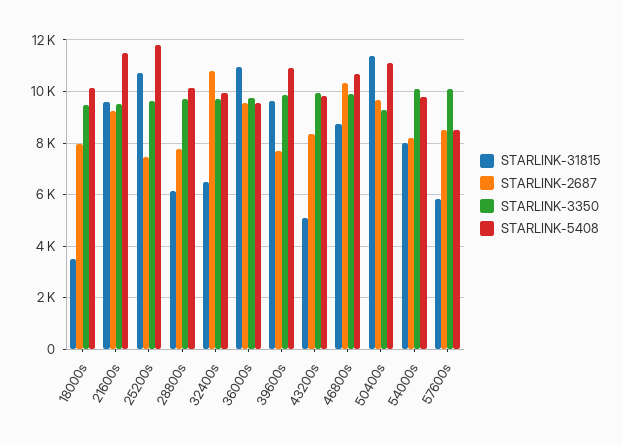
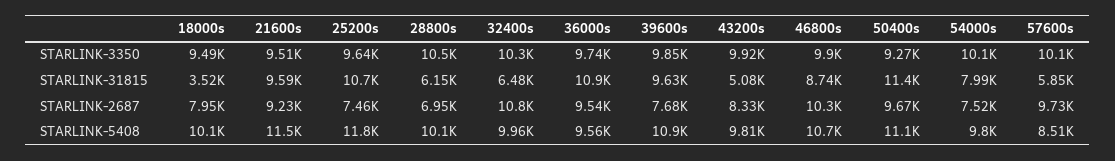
  {
    "STARLINK-31815": {
      "18000s": 3520,
      "21600s": 9590,
      "25200s": 10700,
      "28800s": 6150,
      "32400s": 6480,
      "36000s": 10900,
      "39600s": 9630,
      "43200s": 5080,
      "46800s": 8740,
      "50400s": 11400,
      "54000s": 7990,
      "57600s": 5850
    },
    "STARLINK-2687": {
      "18000s": 7950,
      "21600s": 9230,
      "25200s": 7460,
-     "28800s": 7750,
+     "28800s": 6950,
      "32400s": 10800,
      "36000s": 9540,
      "39600s": 7680,
      "43200s": 8330,
      "46800s": 10300,
      "50400s": 9670,
-     "54000s": 8250,
+     "54000s": 7520,
-     "57600s": 8500
+     "57600s": 9730
    },
    "STARLINK-3350": {
      "18000s": 9490,
      "21600s": 9510,
      "25200s": 9640,
-     "28800s": 9750,
+     "28800s": 10500,
-     "32400s": 9750,
+     "32400s": 10300,
      "36000s": 9740,
      "39600s": 9850,
      "43200s": 9920,
      "46800s": 9900,
      "50400s": 9270,
      "54000s": 10100,
      "57600s": 10100
    },
    "STARLINK-5408": {
      "18000s": 10100,
      "21600s": 11500,
      "25200s": 11800,
      "28800s": 10100,
      "32400s": 9960,
      "36000s": 9560,
      "39600s": 10900,
      "43200s": 9810,
      "46800s": 10700,
      "50400s": 11100,
      "54000s": 9800,
      "57600s": 8510
    }
  }

